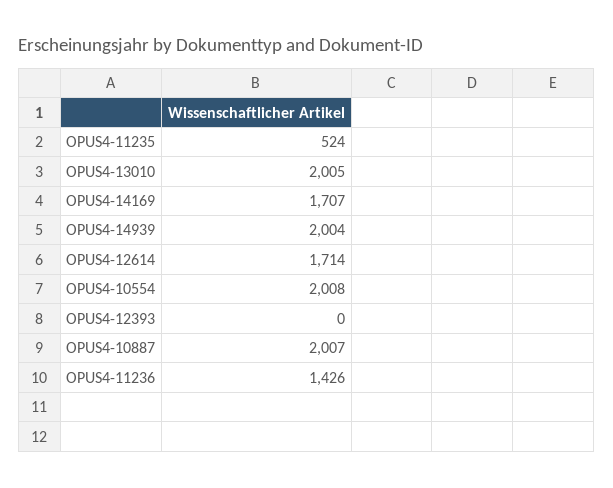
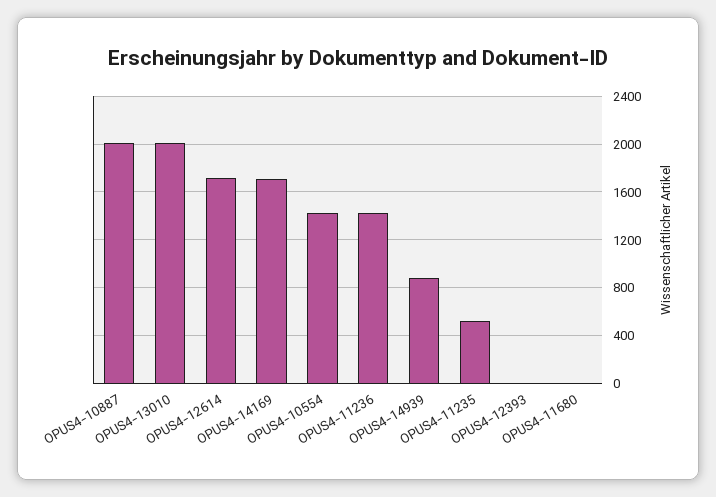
  {
    "OPUS4-11235": 524,
    "OPUS4-13010": 2005,
    "OPUS4-14169": 1707,
-   "OPUS4-14939": 2004,
+   "OPUS4-14939": 900,
    "OPUS4-12614": 1714,
-   "OPUS4-10554": 2008,
+   "OPUS4-10554": 1400,
    "OPUS4-12393": 0,
    "OPUS4-10887": 2007,
-   "OPUS4-11236": 1426
+   "OPUS4-11236": 1426,
+   "OPUS4-11680": 0
  }

